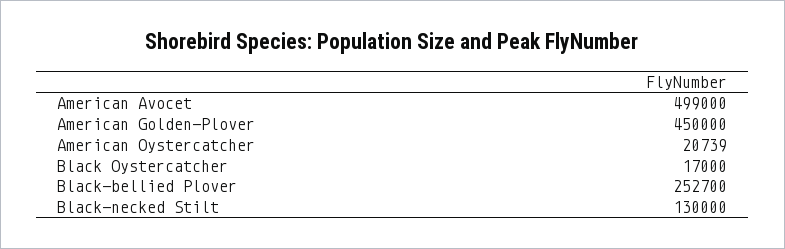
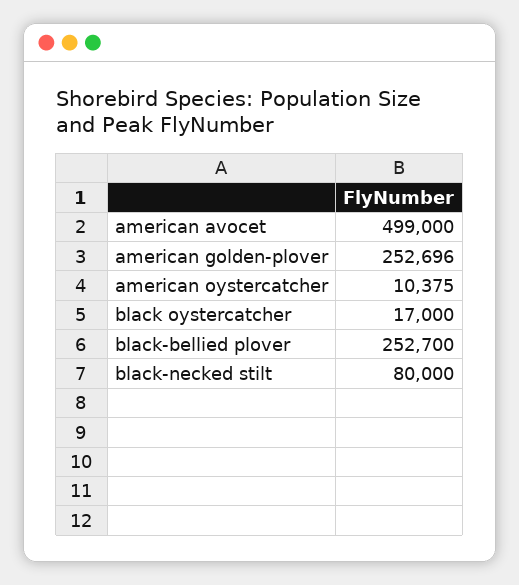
  {
    "American Avocet": 499000,
-   "American Golden-Plover": 450000,
+   "American Golden-Plover": 252696,
-   "American Oystercatcher": 20739,
+   "American Oystercatcher": 10375,
    "Black Oystercatcher": 17000,
    "Black-bellied Plover": 252700,
-   "Black-necked Stilt": 130000
+   "Black-necked Stilt": 80000
  }

